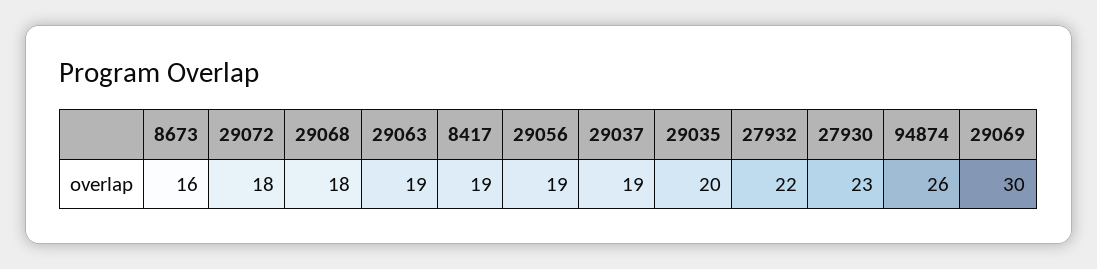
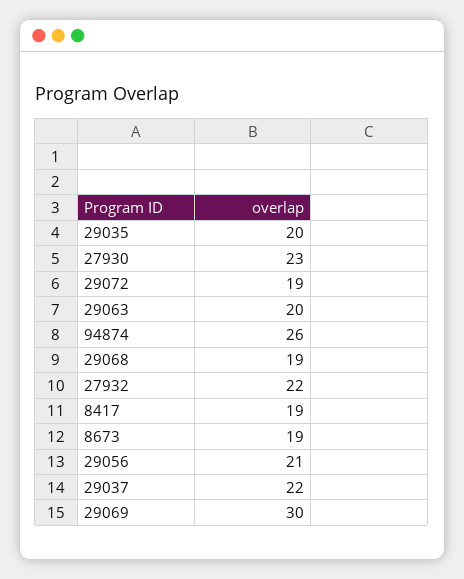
  {
-   "8673": 16,
+   "8673": 19,
-   "29072": 18,
+   "29072": 19,
-   "29068": 18,
+   "29068": 19,
-   "29063": 19,
+   "29063": 20,
    "8417": 19,
-   "29056": 19,
+   "29056": 21,
-   "29037": 19,
+   "29037": 22,
    "29035": 20,
    "27932": 22,
    "27930": 23,
    "94874": 26,
    "29069": 30
  }

